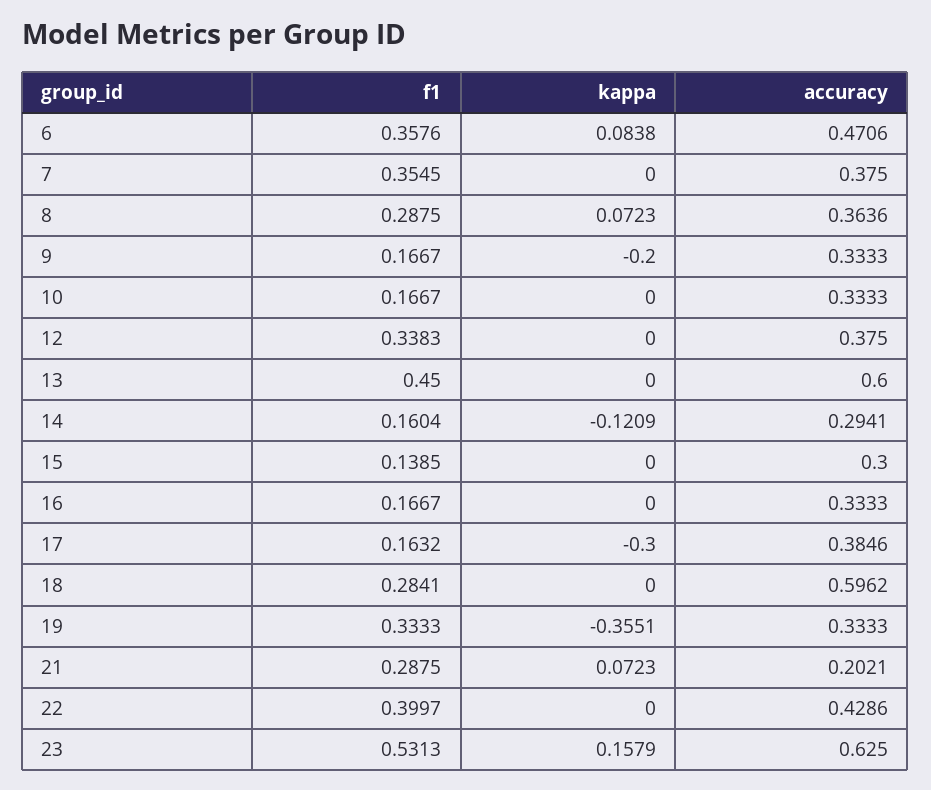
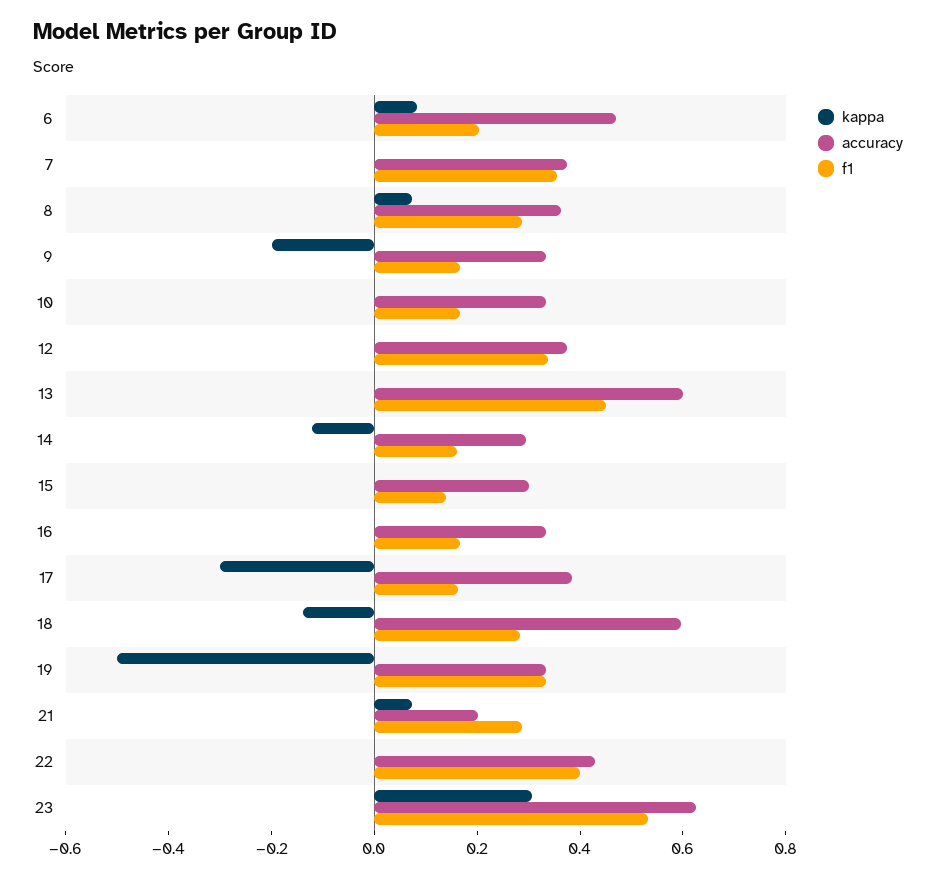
  {
    "f1": {
-     "6": 0.3576,
+     "6": 0.2,
      "7": 0.3545,
      "8": 0.2875,
      "9": 0.1667,
      "10": 0.1667,
      "12": 0.3383,
      "13": 0.45,
      "14": 0.1604,
      "15": 0.1385,
      "16": 0.1667,
      "17": 0.1632,
      "18": 0.2841,
      "19": 0.3333,
      "21": 0.2875,
      "22": 0.3997,
      "23": 0.5313
    },
    "kappa": {
      "6": 0.0838,
      "7": 0,
      "8": 0.0723,
      "9": -0.2,
      "10": 0,
      "12": 0,
      "13": 0,
      "14": -0.1209,
      "15": 0,
      "16": 0,
      "17": -0.3,
-     "18": 0,
+     "18": -0.15,
-     "19": -0.3551,
+     "19": -0.5,
      "21": 0.0723,
      "22": 0,
-     "23": 0.1579
+     "23": 0.3
    },
    "accuracy": {
      "6": 0.4706,
      "7": 0.375,
      "8": 0.3636,
      "9": 0.3333,
      "10": 0.3333,
      "12": 0.375,
      "13": 0.6,
      "14": 0.2941,
      "15": 0.3,
      "16": 0.3333,
      "17": 0.3846,
      "18": 0.5962,
      "19": 0.3333,
      "21": 0.2021,
      "22": 0.4286,
      "23": 0.625
    }
  }

